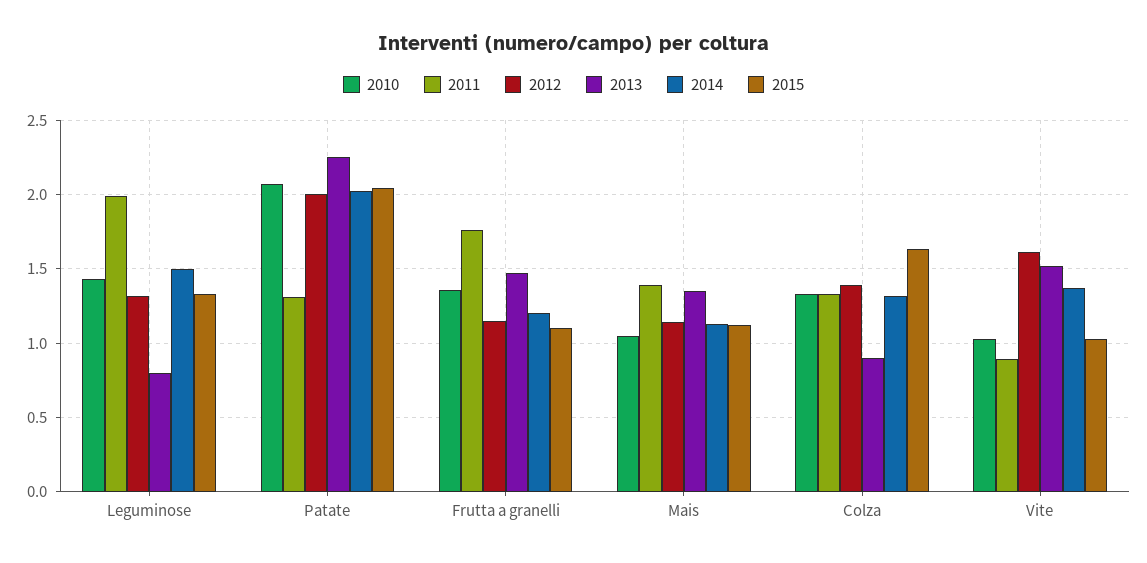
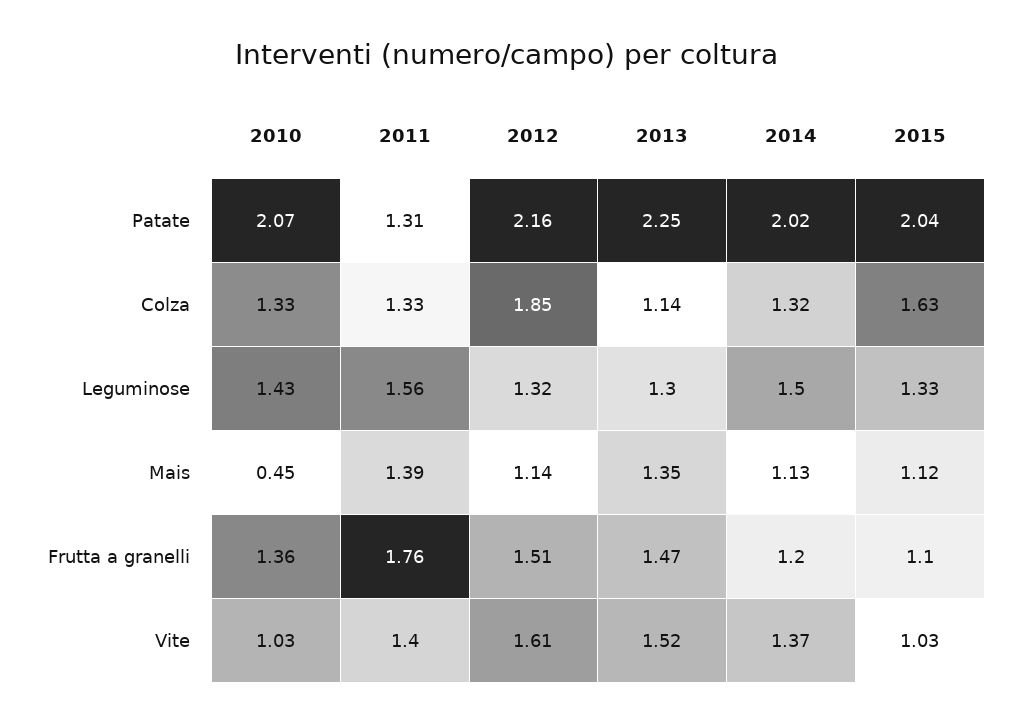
  {
    "2010": {
      "Leguminose": 1.43,
      "Patate": 2.07,
      "Frutta a granelli": 1.36,
-     "Mais": 1.05,
+     "Mais": 0.45,
      "Colza": 1.33,
      "Vite": 1.03
    },
    "2011": {
-     "Leguminose": 2,
+     "Leguminose": 1.56,
      "Patate": 1.31,
      "Frutta a granelli": 1.76,
      "Mais": 1.39,
      "Colza": 1.33,
-     "Vite": 0.9
+     "Vite": 1.4
    },
    "2012": {
      "Leguminose": 1.32,
-     "Patate": 2,
+     "Patate": 2.16,
-     "Frutta a granelli": 1.15,
+     "Frutta a granelli": 1.51,
      "Mais": 1.14,
-     "Colza": 1.4,
+     "Colza": 1.85,
      "Vite": 1.61
    },
    "2013": {
-     "Leguminose": 0.8,
+     "Leguminose": 1.3,
      "Patate": 2.25,
      "Frutta a granelli": 1.47,
      "Mais": 1.35,
-     "Colza": 0.9,
+     "Colza": 1.14,
      "Vite": 1.52
    },
    "2014": {
      "Leguminose": 1.5,
      "Patate": 2.02,
      "Frutta a granelli": 1.2,
      "Mais": 1.13,
      "Colza": 1.32,
      "Vite": 1.37
    },
    "2015": {
      "Leguminose": 1.33,
      "Patate": 2.04,
      "Frutta a granelli": 1.1,
      "Mais": 1.12,
      "Colza": 1.63,
      "Vite": 1.03
    }
  }

